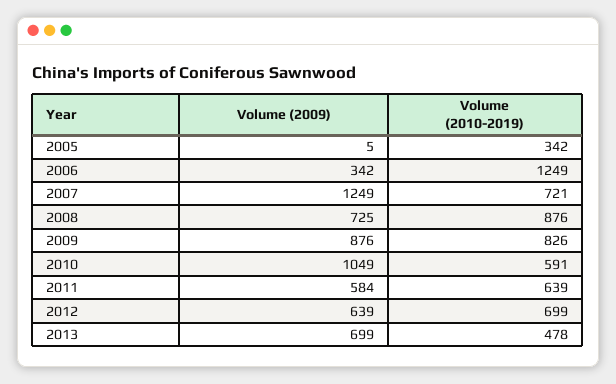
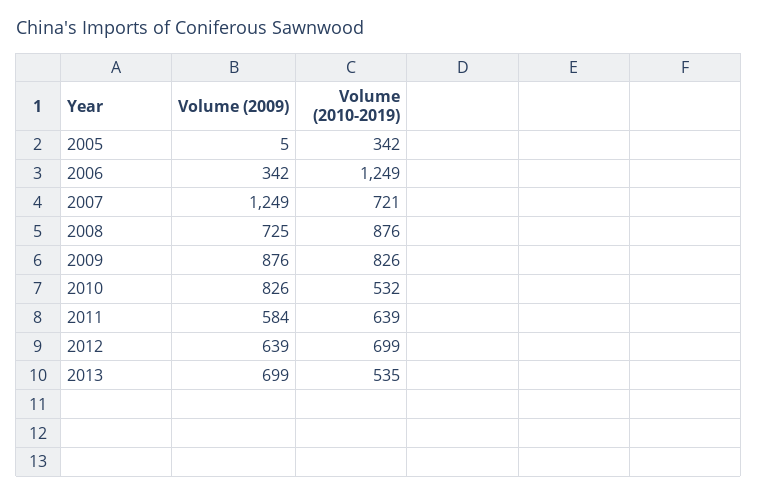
  {
    "Volume (2009)": {
      "2005": 5,
      "2006": 342,
      "2007": 1249,
      "2008": 725,
      "2009": 876,
-     "2010": 1049,
+     "2010": 826,
      "2011": 584,
      "2012": 639,
      "2013": 699
    },
    "Volume (2010-2019)": {
      "2005": 342,
      "2006": 1249,
      "2007": 721,
      "2008": 876,
      "2009": 826,
-     "2010": 591,
+     "2010": 532,
      "2011": 639,
      "2012": 699,
-     "2013": 478
+     "2013": 535
    }
  }

